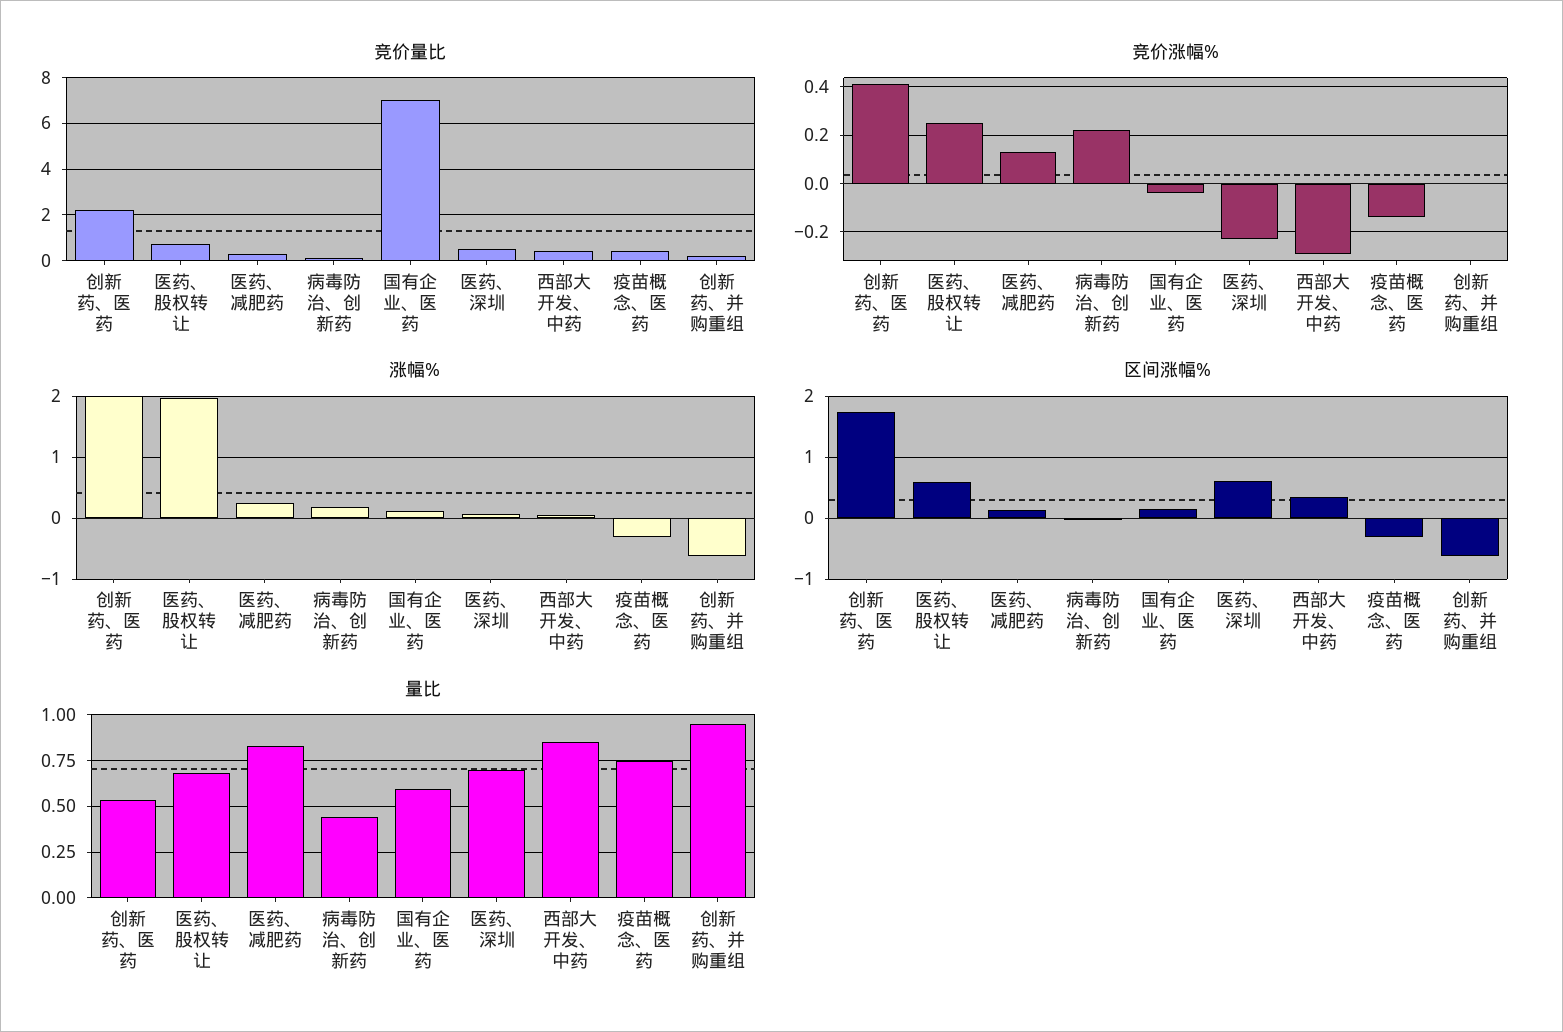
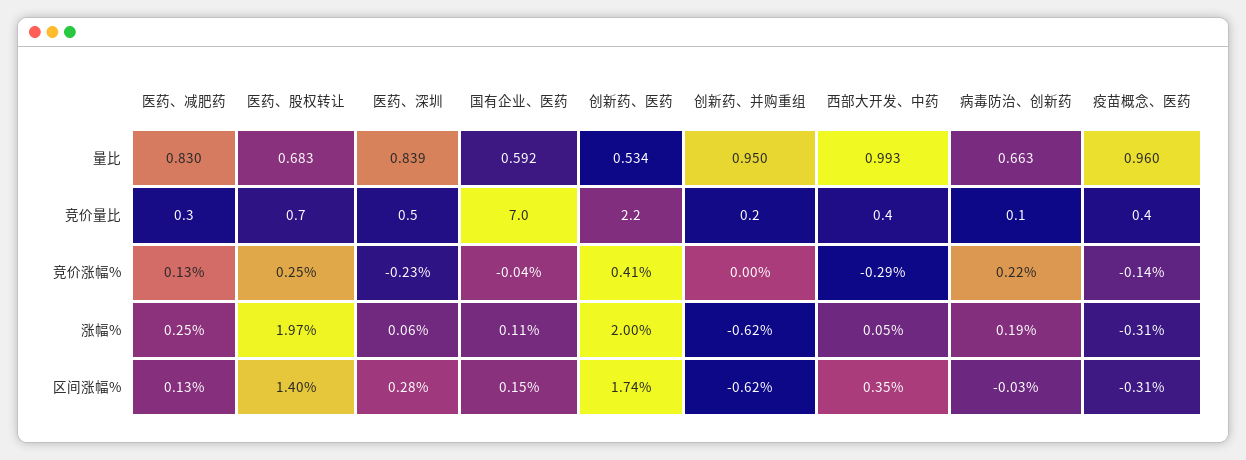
  {
    "竞价量比": {
      "创新药、医药": 2.2,
      "医药、股权转让": 0.7,
      "医药、减肥药": 0.3,
      "病毒防治、创新药": 0.1,
      "国有企业、医药": 7,
      "医药、深圳": 0.5,
      "西部大开发、中药": 0.4,
      "疫苗概念、医药": 0.4,
      "创新药、并购重组": 0.2
    },
    "竞价涨幅%": {
      "创新药、医药": 0.41,
      "医药、股权转让": 0.25,
      "医药、减肥药": 0.13,
      "病毒防治、创新药": 0.22,
      "国有企业、医药": -0.04,
      "医药、深圳": -0.23,
      "西部大开发、中药": -0.29,
      "疫苗概念、医药": -0.14,
      "创新药、并购重组": 0
    },
    "涨幅%": {
      "创新药、医药": 2,
      "医药、股权转让": 1.97,
      "医药、减肥药": 0.25,
      "病毒防治、创新药": 0.19,
      "国有企业、医药": 0.11,
      "医药、深圳": 0.06,
      "西部大开发、中药": 0.05,
      "疫苗概念、医药": -0.31,
      "创新药、并购重组": -0.62
    },
    "区间涨幅%": {
      "创新药、医药": 1.74,
-     "医药、股权转让": 0.6,
+     "医药、股权转让": 1.4,
      "医药、减肥药": 0.13,
      "病毒防治、创新药": -0.03,
      "国有企业、医药": 0.15,
-     "医药、深圳": 0.6,
+     "医药、深圳": 0.28,
      "西部大开发、中药": 0.35,
      "疫苗概念、医药": -0.31,
      "创新药、并购重组": -0.62
    },
    "量比": {
      "创新药、医药": 0.534,
      "医药、股权转让": 0.683,
      "医药、减肥药": 0.83,
-     "病毒防治、创新药": 0.45,
+     "病毒防治、创新药": 0.663,
      "国有企业、医药": 0.592,
-     "医药、深圳": 0.7,
+     "医药、深圳": 0.839,
-     "西部大开发、中药": 0.85,
+     "西部大开发、中药": 0.993,
-     "疫苗概念、医药": 0.75,
+     "疫苗概念、医药": 0.96,
      "创新药、并购重组": 0.95
    }
  }

